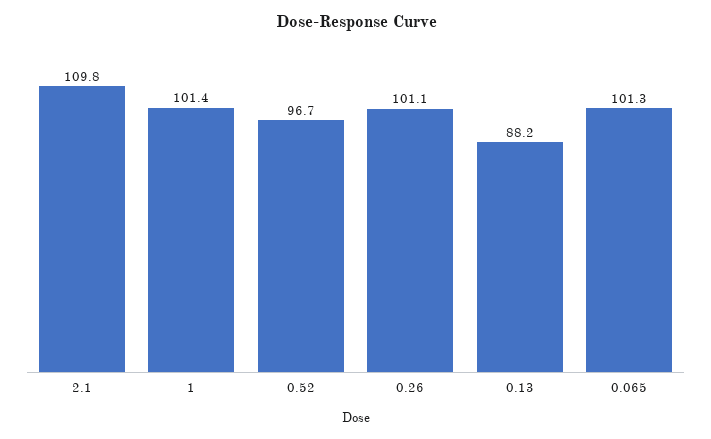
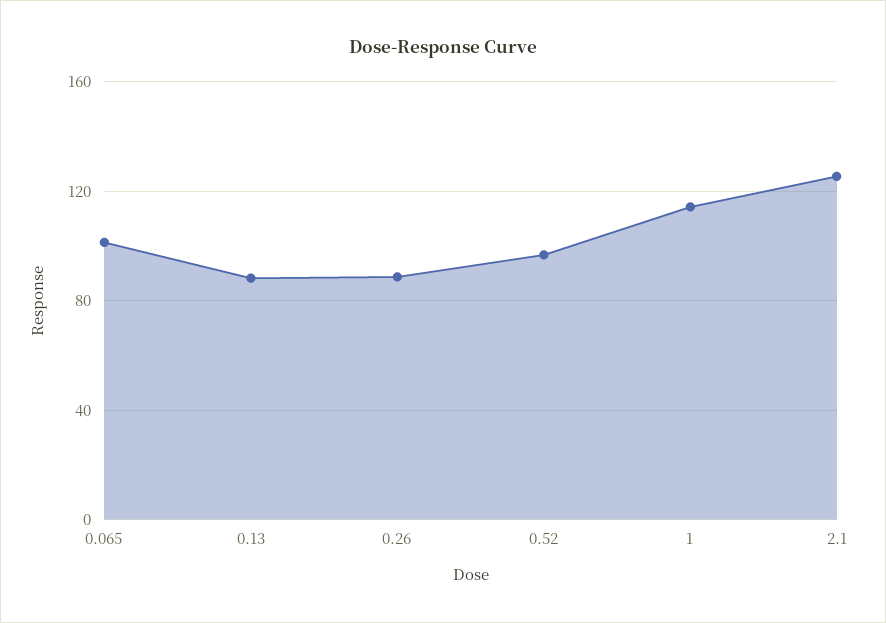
  {
-   "2.1": 109.8,
+   "2.1": 125,
-   "1": 101.4,
+   "1": 115,
    "0.52": 96.7,
-   "0.26": 101.1,
+   "0.26": 90,
    "0.13": 88.2,
    "0.065": 101.3
  }

